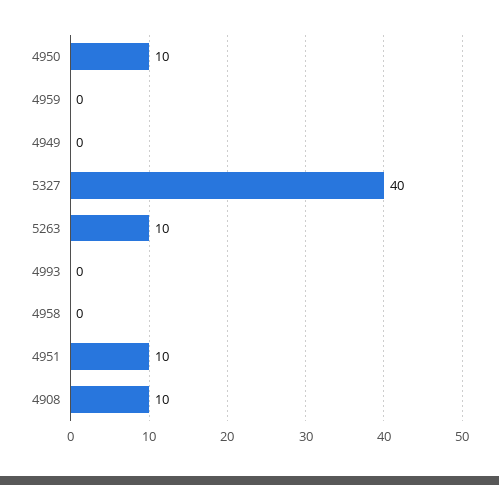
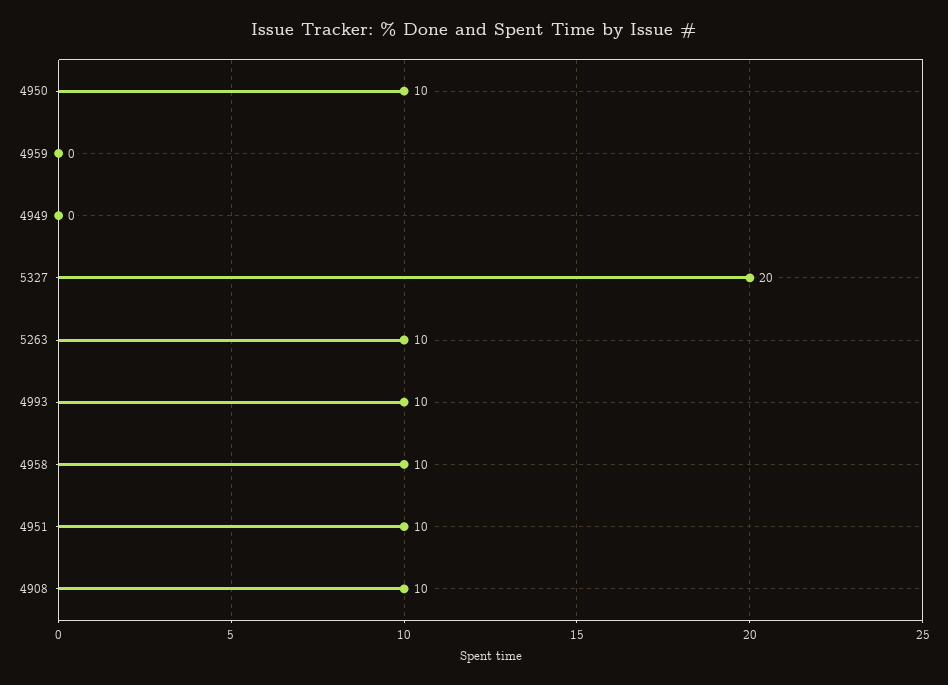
  {
    "4950": 10,
    "4959": 0,
    "4949": 0,
-   "5327": 40,
+   "5327": 20,
    "5263": 10,
-   "4993": 0,
+   "4993": 10,
-   "4958": 0,
+   "4958": 10,
    "4951": 10,
    "4908": 10
  }

